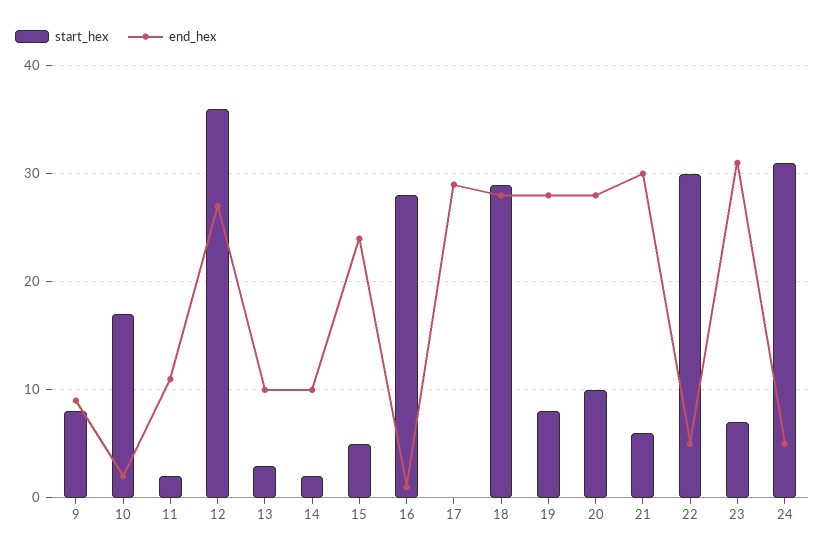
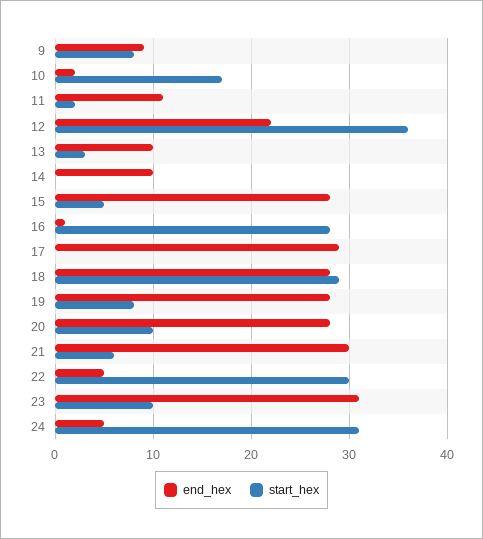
  {
    "start_hex": {
      "9": 8,
      "10": 17,
      "11": 2,
      "12": 36,
      "13": 3,
-     "14": 2,
+     "14": 0,
      "15": 5,
      "16": 28,
      "17": 0,
      "18": 29,
      "19": 8,
      "20": 10,
      "21": 6,
      "22": 30,
-     "23": 7,
+     "23": 10,
      "24": 31
    },
    "end_hex": {
      "9": 9,
      "10": 2,
      "11": 11,
-     "12": 27,
+     "12": 22,
      "13": 10,
      "14": 10,
-     "15": 24,
+     "15": 28,
      "16": 1,
      "17": 29,
      "18": 28,
      "19": 28,
      "20": 28,
      "21": 30,
      "22": 5,
      "23": 31,
      "24": 5
    }
  }

